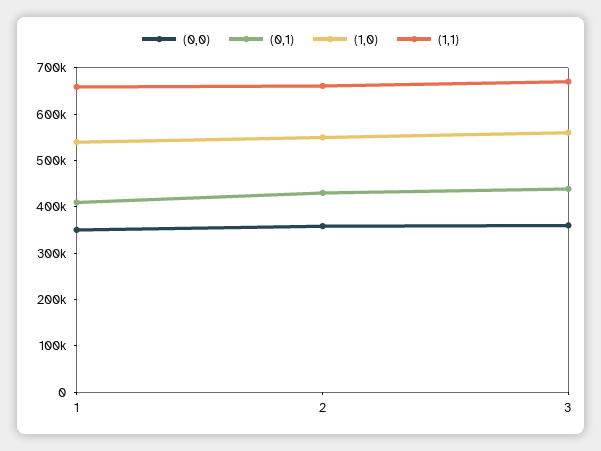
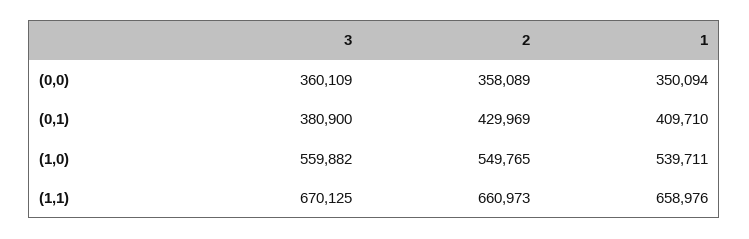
  {
    "(0,0)": {
      "1": 350094,
      "2": 358089,
      "3": 360109
    },
    "(0,1)": {
      "1": 409710,
      "2": 429969,
-     "3": 440000
+     "3": 380900
    },
    "(1,0)": {
      "1": 539711,
      "2": 549765,
      "3": 559882
    },
    "(1,1)": {
      "1": 658976,
      "2": 660973,
      "3": 670125
    }
  }

